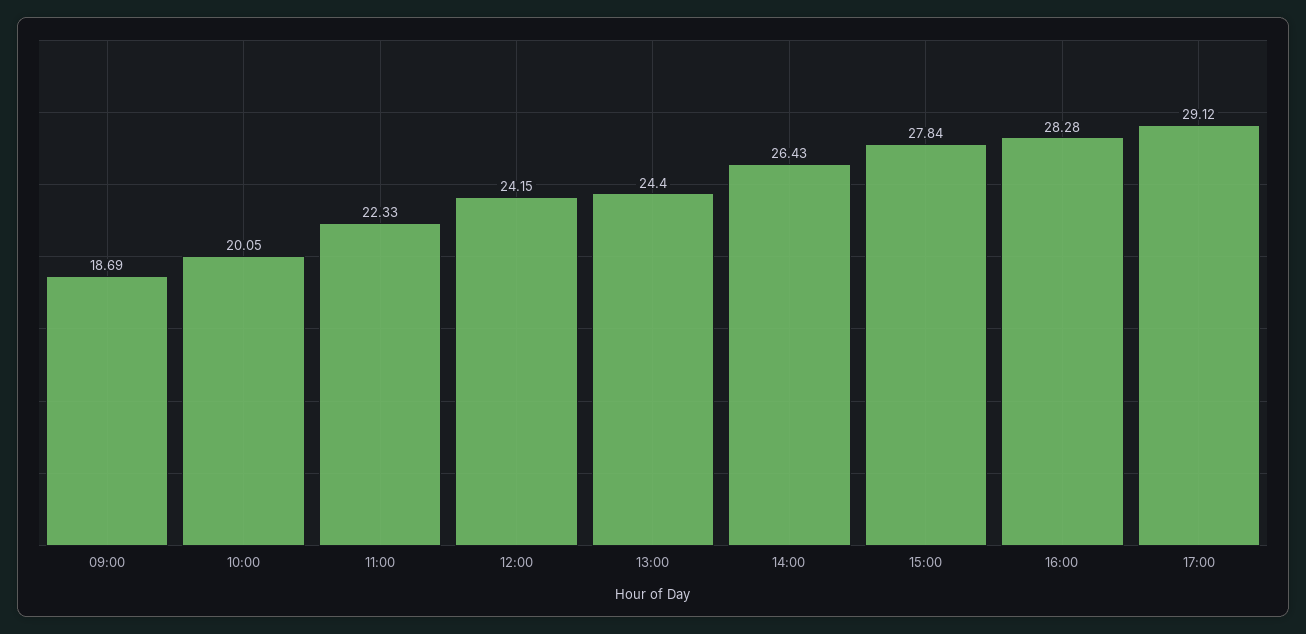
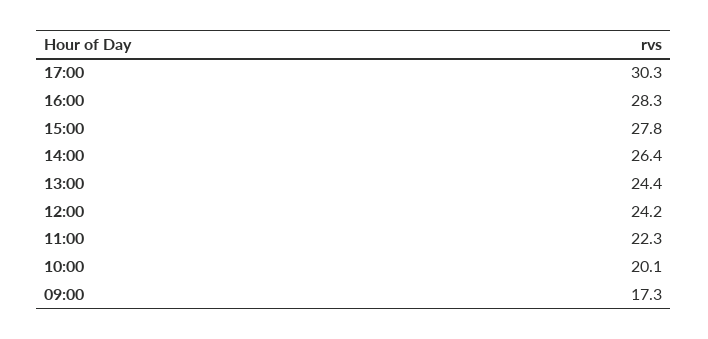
  {
-   "09:00": 18.69,
+   "09:00": 17.3,
    "10:00": 20.05,
    "11:00": 22.33,
    "12:00": 24.15,
    "13:00": 24.4,
    "14:00": 26.43,
    "15:00": 27.84,
    "16:00": 28.28,
-   "17:00": 29.12
+   "17:00": 30.3
  }

